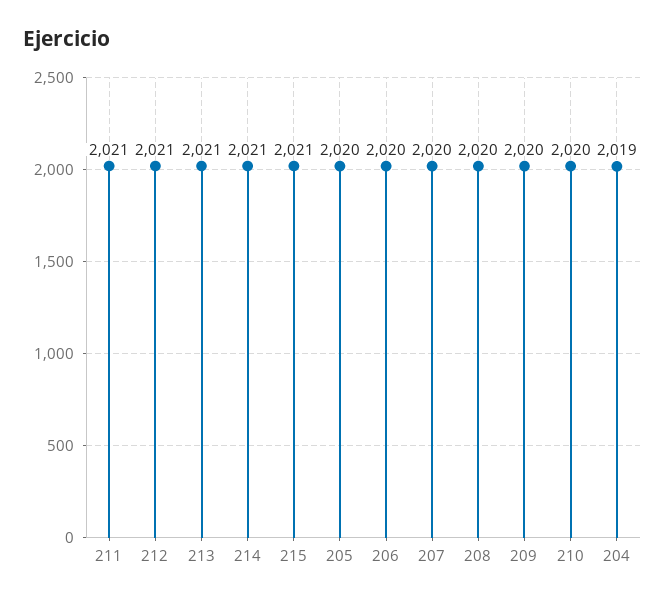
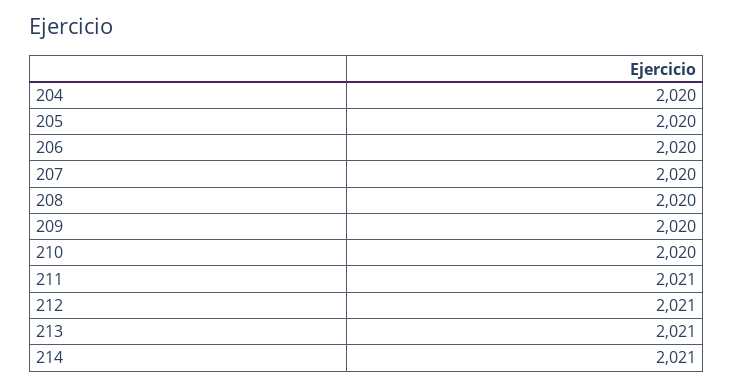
  {
    "211": 2021,
    "212": 2021,
    "213": 2021,
    "214": 2021,
-   "215": 2021,
    "205": 2020,
    "206": 2020,
    "207": 2020,
    "208": 2020,
    "209": 2020,
    "210": 2020,
-   "204": 2019
+   "204": 2020
  }

